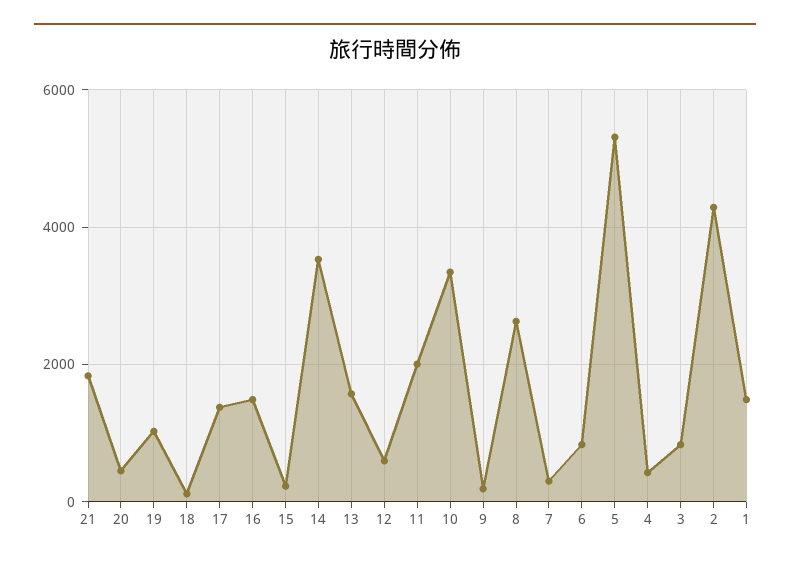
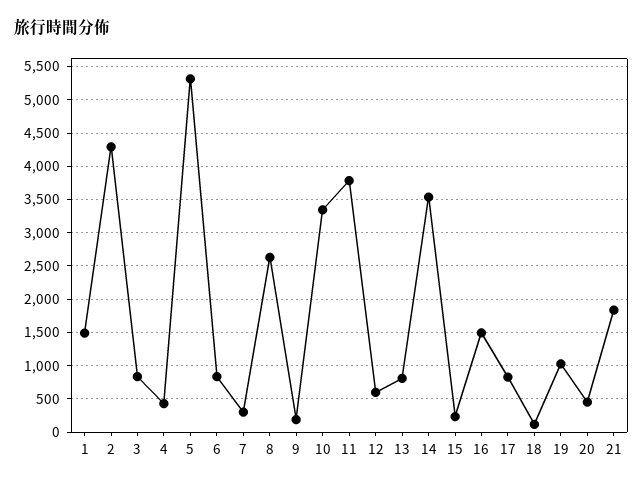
  {
    "21": 1800,
    "20": 500,
    "19": 1000,
    "18": 100,
-   "17": 1400,
+   "17": 800,
    "16": 1500,
    "15": 200,
    "14": 3500,
-   "13": 1600,
+   "13": 800,
    "12": 600,
-   "11": 2000,
+   "11": 3800,
    "10": 3300,
    "9": 200,
    "8": 2600,
    "7": 300,
    "6": 800,
    "5": 5300,
    "4": 400,
    "3": 800,
    "2": 4300,
    "1": 1500
  }

